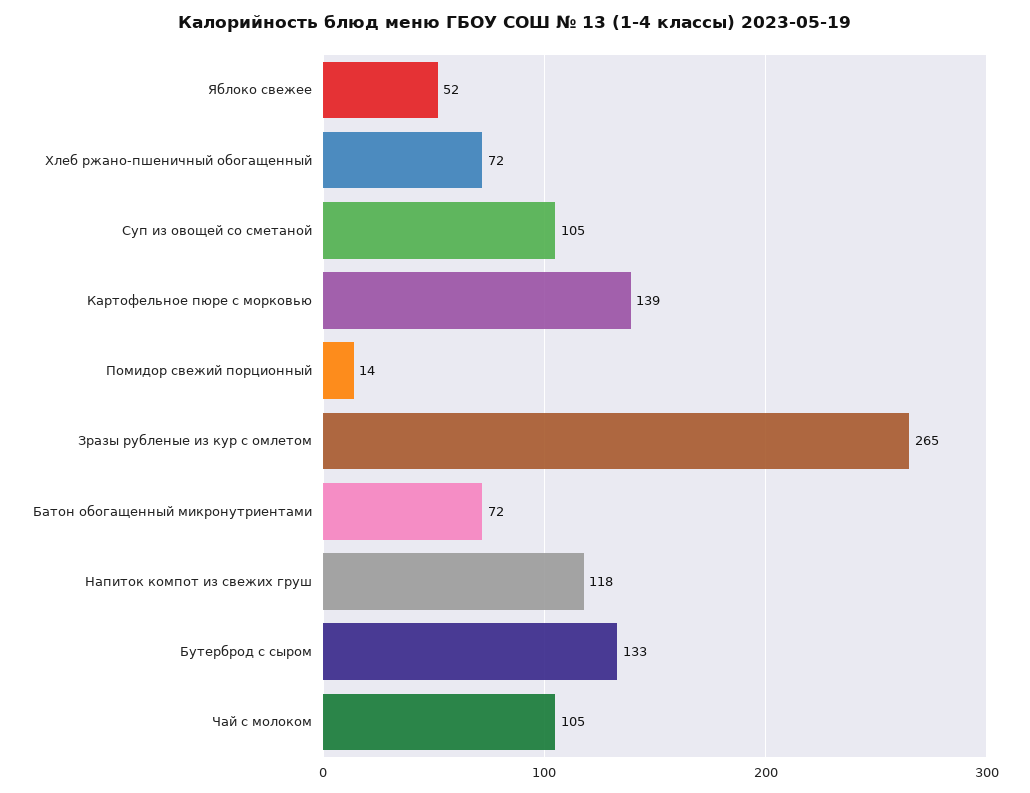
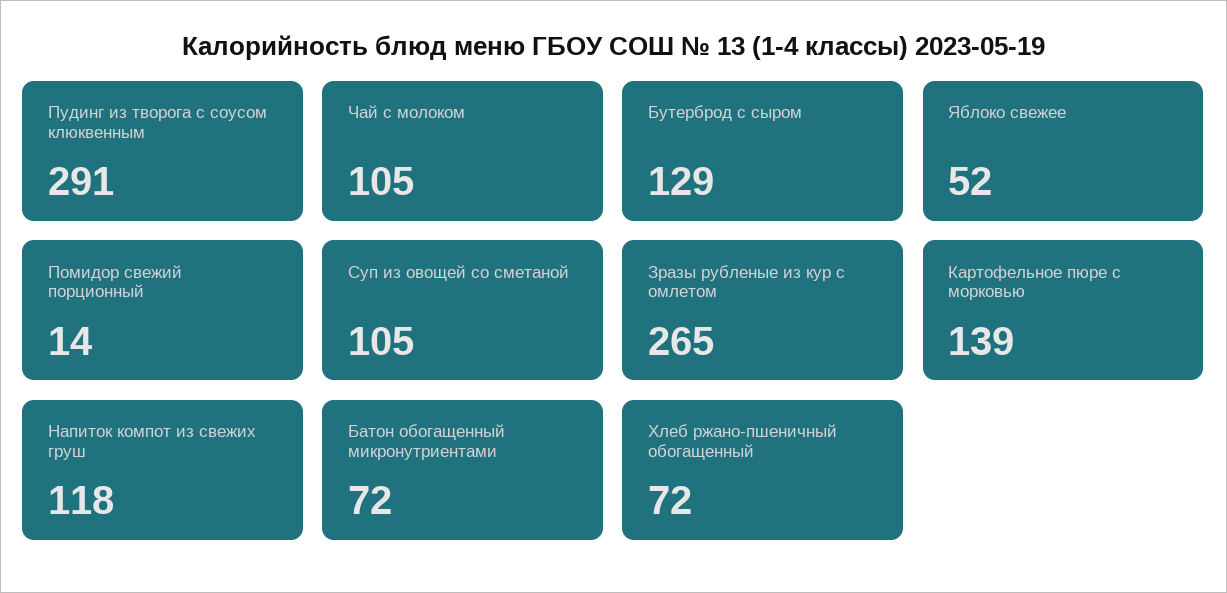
  {
    "Яблоко свежее": 52,
    "Хлеб ржано-пшеничный обогащенный": 72,
    "Суп из овощей со сметаной": 105,
    "Картофельное пюре с морковью": 139,
    "Помидор свежий порционный": 14,
    "Зразы рубленые из кур с омлетом": 265,
    "Батон обогащенный микронутриентами": 72,
    "Напиток компот из свежих груш": 118,
-   "Бутерброд с сыром": 133,
+   "Бутерброд с сыром": 129,
-   "Чай с молоком": 105
+   "Чай с молоком": 105,
+   "Пудинг из творога с соусом клюквенным": 291
  }

